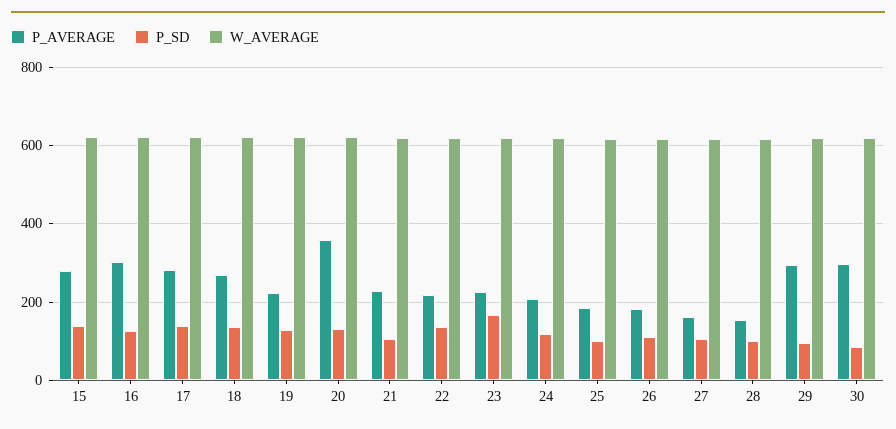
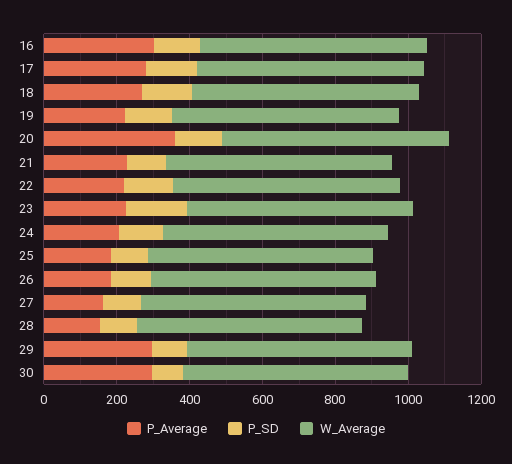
  {
    "P_AVERAGE": {
-     "15": 280,
      "16": 300,
      "17": 280,
      "18": 260,
      "19": 220,
      "20": 360,
      "21": 220,
      "22": 220,
      "23": 220,
      "24": 200,
      "25": 180,
      "26": 180,
      "27": 160,
      "28": 160,
      "29": 300,
      "30": 300
    },
    "P_SD": {
-     "15": 140,
      "16": 120,
      "17": 140,
      "18": 140,
      "19": 120,
      "20": 140,
      "21": 100,
      "22": 140,
      "23": 160,
      "24": 120,
      "25": 100,
      "26": 120,
      "27": 100,
      "28": 100,
      "29": 100,
      "30": 80
    },
    "W_AVERAGE": {
-     "15": 620,
      "16": 620,
      "17": 620,
      "18": 620,
      "19": 620,
      "20": 620,
      "21": 620,
      "22": 620,
      "23": 620,
      "24": 620,
      "25": 620,
      "26": 620,
      "27": 620,
      "28": 620,
      "29": 620,
      "30": 620
    }
  }

